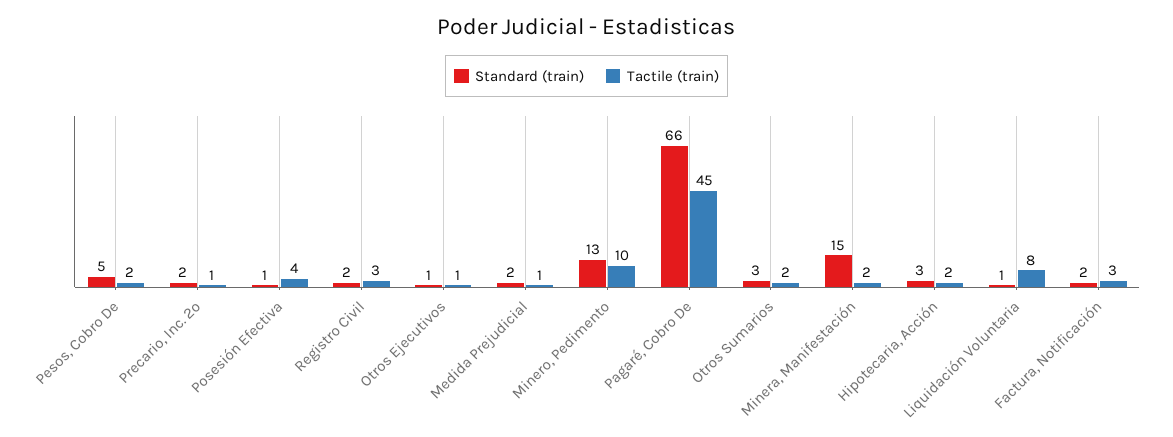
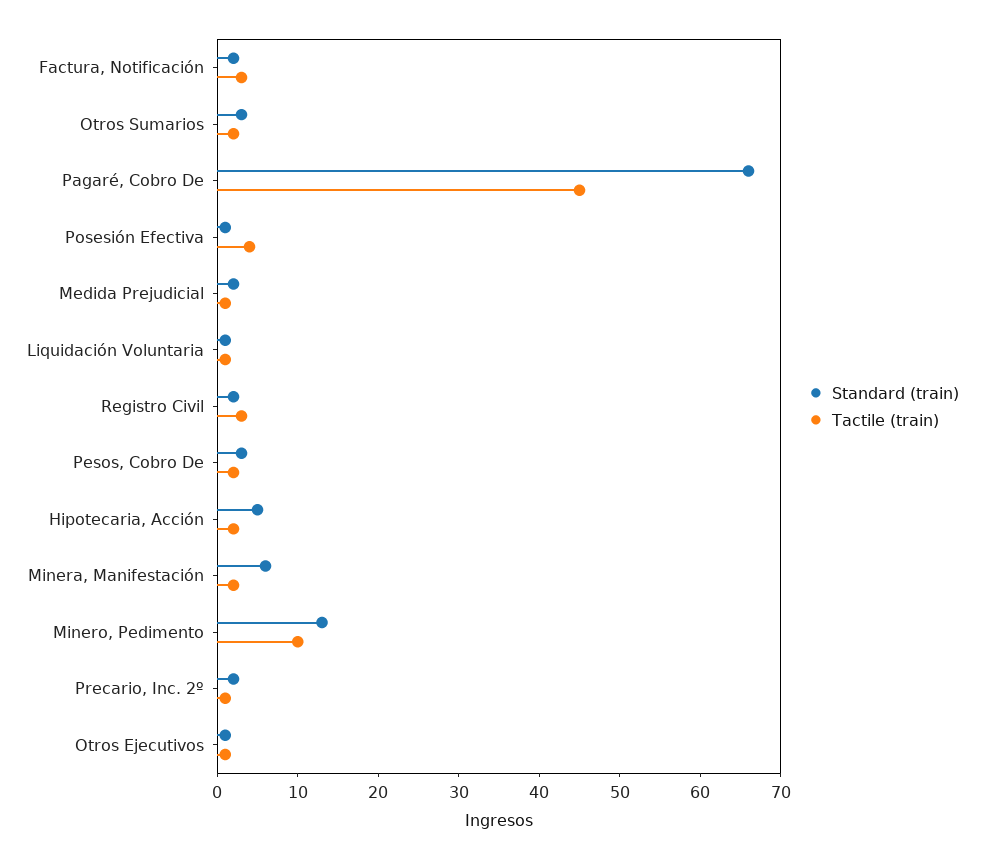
  {
    "Standard (train)": {
-     "Pesos, Cobro De": 5,
+     "Pesos, Cobro De": 3,
      "Precario, Inc. 2º": 2,
      "Posesión Efectiva": 1,
      "Registro Civil": 2,
      "Otros Ejecutivos": 1,
      "Medida Prejudicial": 2,
      "Minero, Pedimento": 13,
      "Pagaré, Cobro De": 66,
      "Otros Sumarios": 3,
-     "Minera, Manifestación": 15,
+     "Minera, Manifestación": 6,
-     "Hipotecaria, Acción": 3,
+     "Hipotecaria, Acción": 5,
      "Liquidación Voluntaria": 1,
      "Factura, Notificación": 2
    },
    "Tactile (train)": {
      "Pesos, Cobro De": 2,
      "Precario, Inc. 2º": 1,
      "Posesión Efectiva": 4,
      "Registro Civil": 3,
      "Otros Ejecutivos": 1,
      "Medida Prejudicial": 1,
      "Minero, Pedimento": 10,
      "Pagaré, Cobro De": 45,
      "Otros Sumarios": 2,
      "Minera, Manifestación": 2,
      "Hipotecaria, Acción": 2,
-     "Liquidación Voluntaria": 8,
+     "Liquidación Voluntaria": 1,
      "Factura, Notificación": 3
    }
  }

